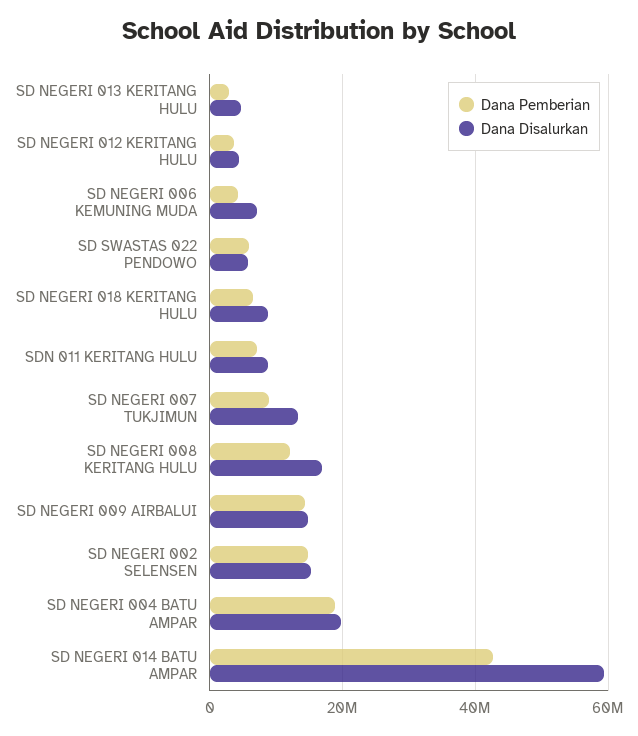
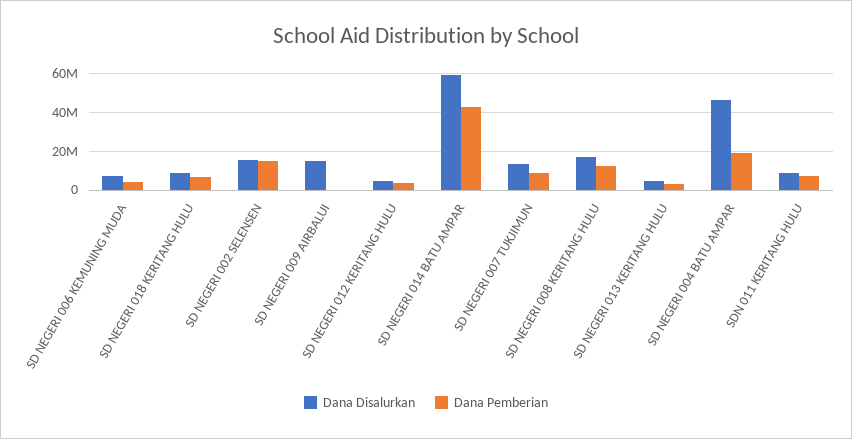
  {
    "Dana Pemberian": {
      "SD NEGERI 013 KERITANG HULU": 2000000,
      "SD NEGERI 012 KERITANG HULU": 4000000,
      "SD NEGERI 006 KEMUNING MUDA": 4000000,
-     "SD SWASTAS 022 PENDOWO": 6000000,
      "SD NEGERI 018 KERITANG HULU": 6000000,
      "SDN 011 KERITANG HULU": 8000000,
      "SD NEGERI 007 TUKJIMUN": 10000000,
      "SD NEGERI 008 KERITANG HULU": 12000000,
-     "SD NEGERI 009 AIRBALUI": 14000000,
+     "SD NEGERI 009 AIRBALUI": 0,
      "SD NEGERI 002 SELENSEN": 14000000,
      "SD NEGERI 004 BATU AMPAR": 18000000,
      "SD NEGERI 014 BATU AMPAR": 42000000
    },
    "Dana Disalurkan": {
      "SD NEGERI 013 KERITANG HULU": 4000000,
      "SD NEGERI 012 KERITANG HULU": 4000000,
      "SD NEGERI 006 KEMUNING MUDA": 8000000,
-     "SD SWASTAS 022 PENDOWO": 6000000,
      "SD NEGERI 018 KERITANG HULU": 8000000,
      "SDN 011 KERITANG HULU": 8000000,
      "SD NEGERI 007 TUKJIMUN": 14000000,
      "SD NEGERI 008 KERITANG HULU": 16000000,
      "SD NEGERI 009 AIRBALUI": 14000000,
      "SD NEGERI 002 SELENSEN": 16000000,
-     "SD NEGERI 004 BATU AMPAR": 20000000,
+     "SD NEGERI 004 BATU AMPAR": 45000000,
      "SD NEGERI 014 BATU AMPAR": 60000000
    }
  }

